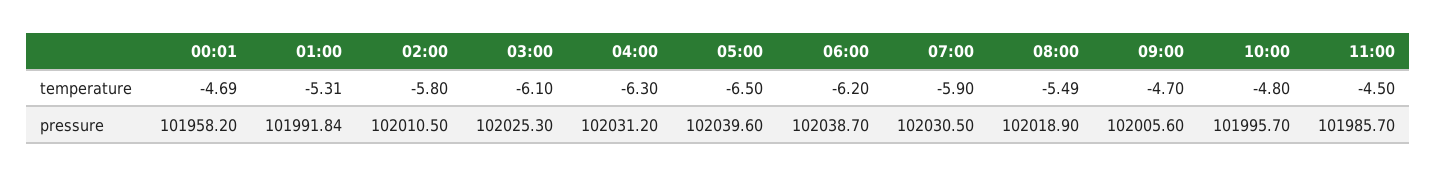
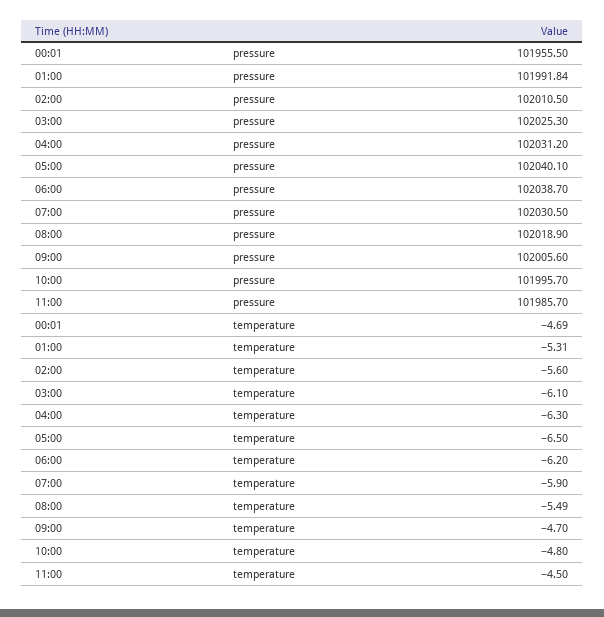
  {
    "00:01": {
      "temperature": -4.69,
-     "pressure": 101958.2
+     "pressure": 101955.5
    },
    "01:00": {
      "temperature": -5.31,
      "pressure": 101991.84
    },
    "02:00": {
-     "temperature": -5.8,
+     "temperature": -5.6,
      "pressure": 102010.5
    },
    "03:00": {
      "temperature": -6.1,
      "pressure": 102025.3
    },
    "04:00": {
      "temperature": -6.3,
      "pressure": 102031.2
    },
    "05:00": {
      "temperature": -6.5,
-     "pressure": 102039.6
+     "pressure": 102040.1
    },
    "06:00": {
      "temperature": -6.2,
      "pressure": 102038.7
    },
    "07:00": {
      "temperature": -5.9,
      "pressure": 102030.5
    },
    "08:00": {
      "temperature": -5.49,
      "pressure": 102018.9
    },
    "09:00": {
      "temperature": -4.7,
      "pressure": 102005.6
    },
    "10:00": {
      "temperature": -4.8,
      "pressure": 101995.7
    },
    "11:00": {
      "temperature": -4.5,
      "pressure": 101985.7
    }
  }

